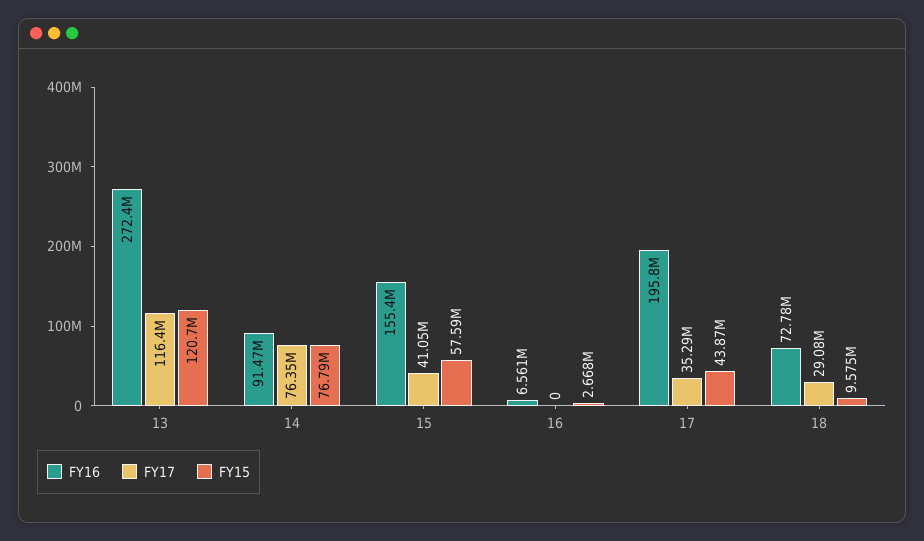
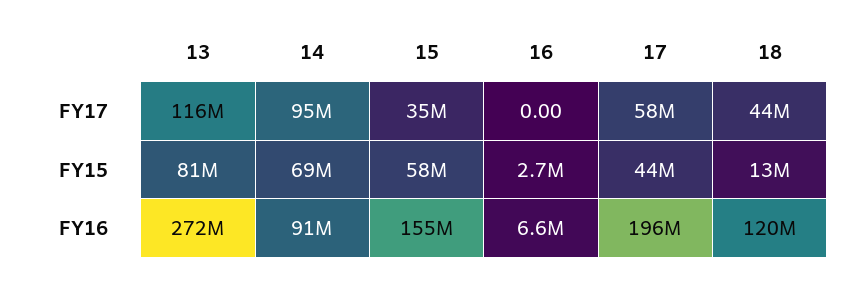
  {
    "FY16": {
      "13": 272400000,
      "14": 91470000,
      "15": 155400000,
      "16": 6561000,
      "17": 195800000,
-     "18": 72780000
+     "18": 120000000
    },
    "FY17": {
      "13": 116400000,
-     "14": 76350000,
+     "14": 95000000,
-     "15": 41050000,
+     "15": 35000000,
      "16": 0,
-     "17": 35290000,
+     "17": 58000000,
-     "18": 29080000
+     "18": 44000000
    },
    "FY15": {
-     "13": 120700000,
+     "13": 81000000,
-     "14": 76790000,
+     "14": 69000000,
      "15": 57590000,
      "16": 2668000,
      "17": 43870000,
-     "18": 9575000
+     "18": 13000000
    }
  }

